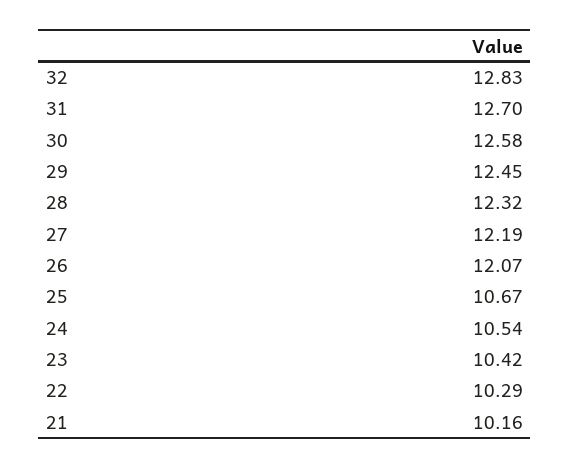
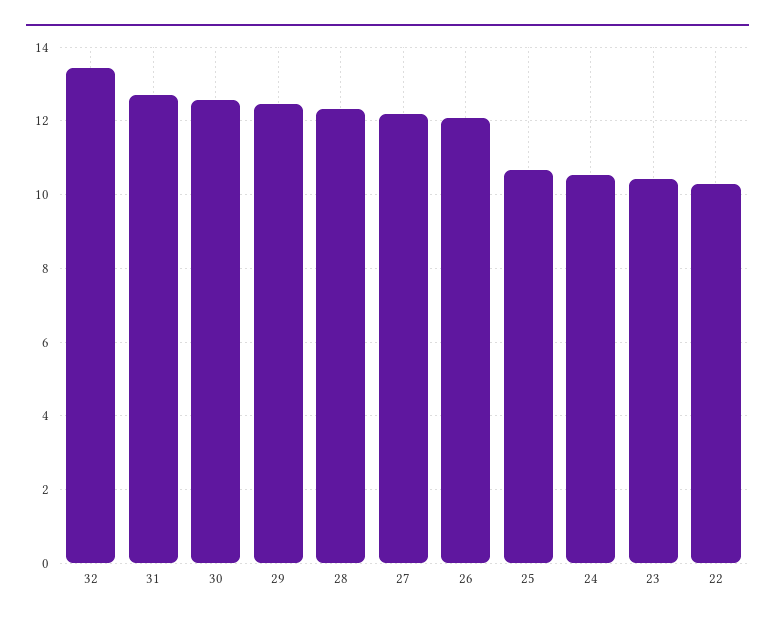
  {
-   "32": 12.83,
+   "32": 13.4,
    "31": 12.7,
    "30": 12.58,
    "29": 12.45,
    "28": 12.32,
    "27": 12.19,
    "26": 12.07,
    "25": 10.67,
    "24": 10.54,
    "23": 10.42,
-   "22": 10.29,
+   "22": 10.29
-   "21": 10.16
  }

